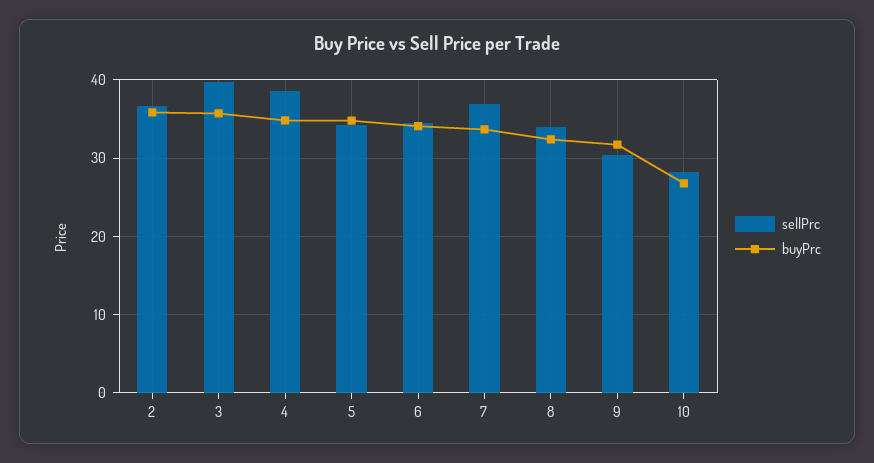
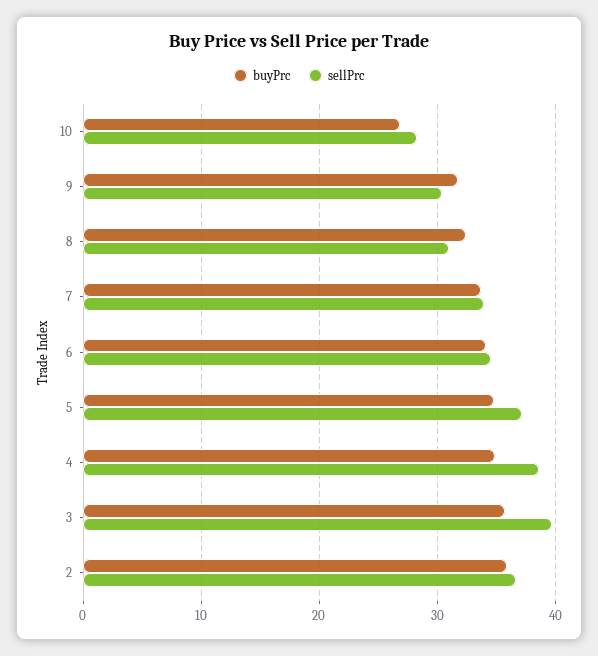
  {
    "sellPrc": {
      "2": 37,
      "3": 40,
      "4": 39,
-     "5": 34,
+     "5": 37,
      "6": 35,
-     "7": 37,
+     "7": 34,
-     "8": 34,
+     "8": 31,
      "9": 30,
      "10": 28
    },
    "buyPrc": {
      "2": 36,
      "3": 36,
      "4": 35,
      "5": 35,
      "6": 34,
      "7": 34,
      "8": 32,
      "9": 32,
      "10": 27
    }
  }

